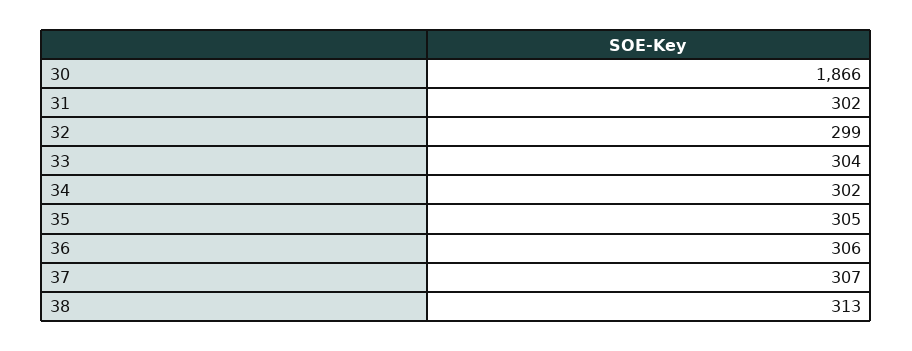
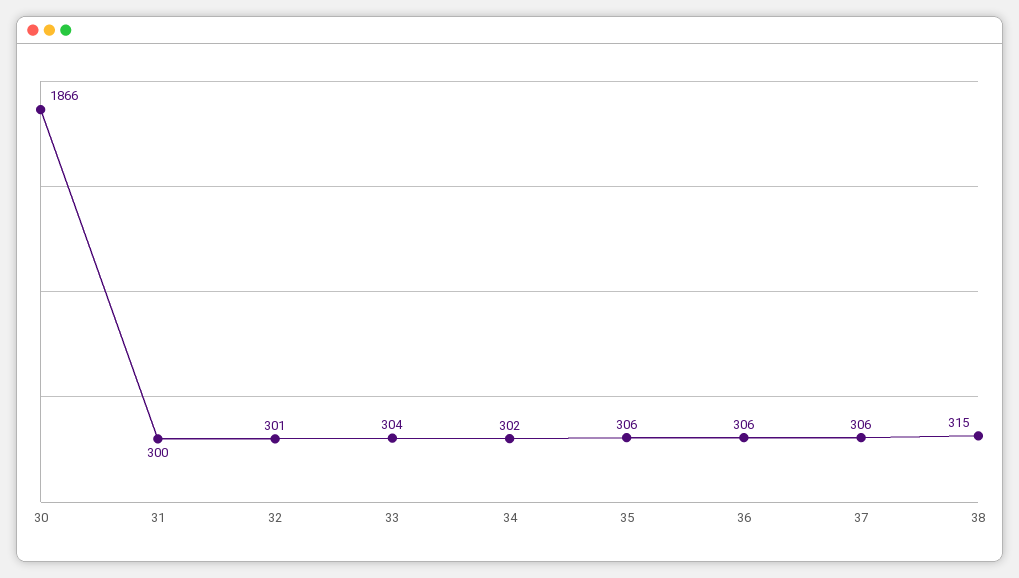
  {
    "30": 1866,
-   "31": 302,
+   "31": 300,
-   "32": 299,
+   "32": 301,
    "33": 304,
    "34": 302,
-   "35": 305,
+   "35": 306,
    "36": 306,
-   "37": 307,
+   "37": 306,
-   "38": 313
+   "38": 315
  }

